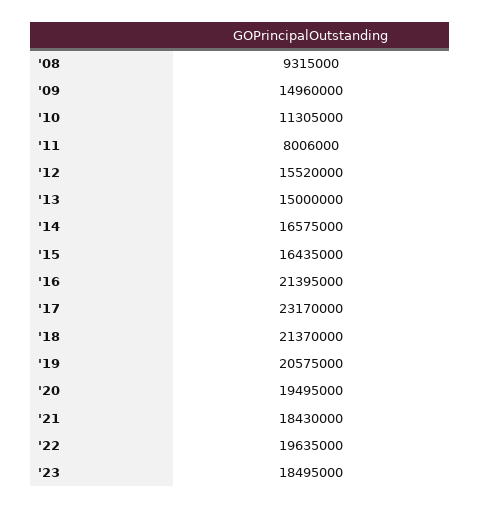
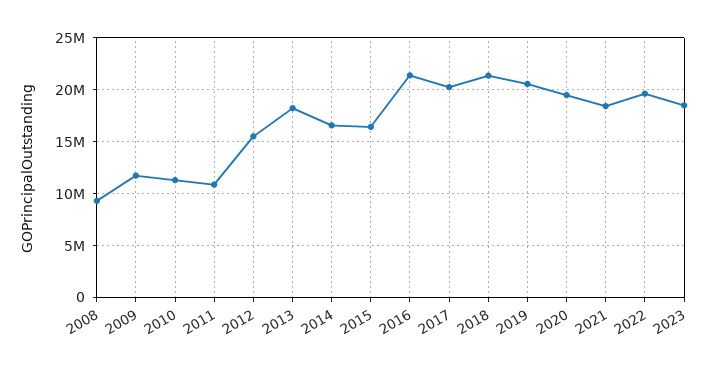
  {
    "'08": 9315000,
-   "'09": 14960000,
+   "'09": 12000000,
    "'10": 11305000,
-   "'11": 8006000,
+   "'11": 11000000,
    "'12": 15520000,
-   "'13": 15000000,
+   "'13": 18000000,
    "'14": 16575000,
    "'15": 16435000,
    "'16": 21395000,
-   "'17": 23170000,
+   "'17": 20000000,
    "'18": 21370000,
    "'19": 20575000,
    "'20": 19495000,
    "'21": 18430000,
    "'22": 19635000,
    "'23": 18495000
  }

